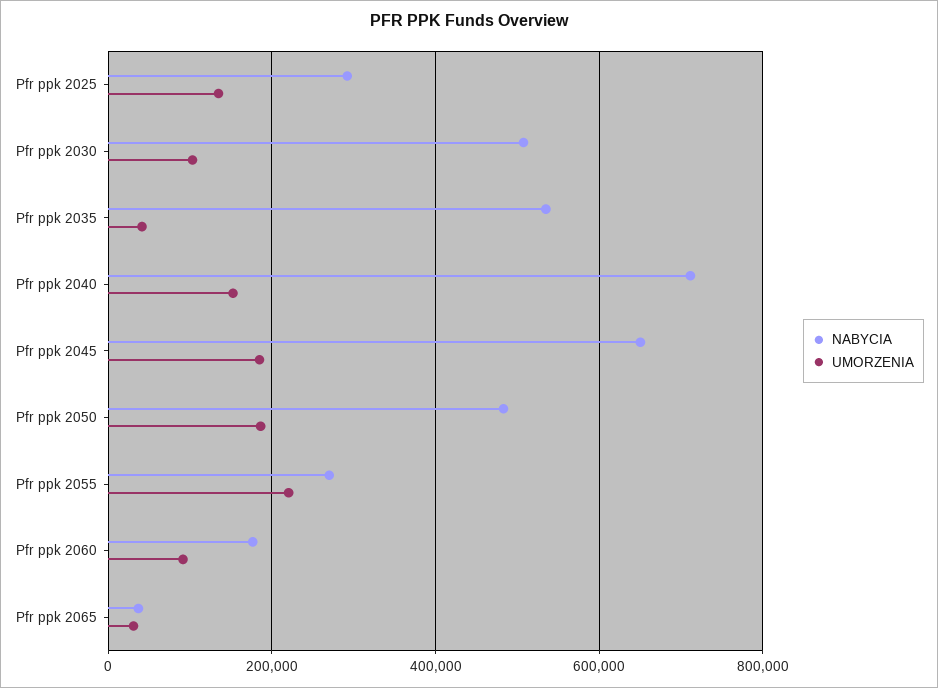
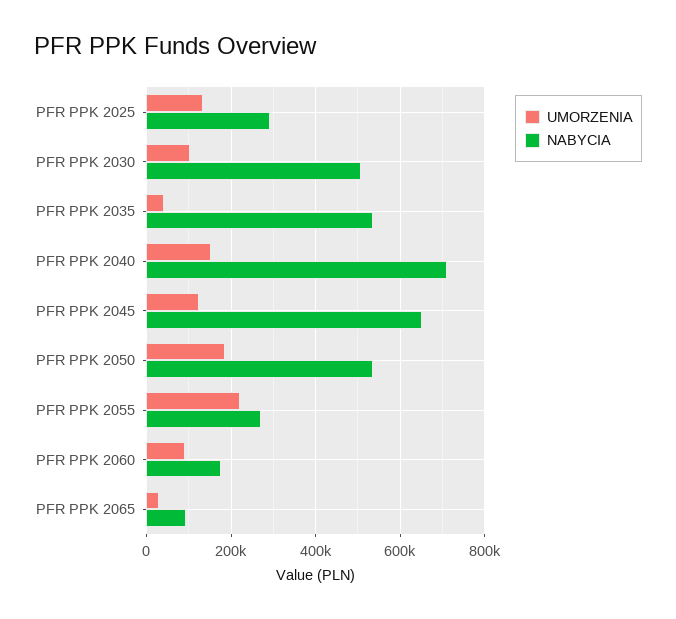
  {
    "NABYCIA": {
      "Pfr ppk 2025": 300000,
      "Pfr ppk 2030": 500000,
      "Pfr ppk 2035": 540000,
      "Pfr ppk 2040": 720000,
      "Pfr ppk 2045": 660000,
-     "Pfr ppk 2050": 480000,
+     "Pfr ppk 2050": 540000,
      "Pfr ppk 2055": 280000,
      "Pfr ppk 2060": 180000,
-     "Pfr ppk 2065": 40000
+     "Pfr ppk 2065": 100000
    },
    "UMORZENIA": {
      "Pfr ppk 2025": 140000,
      "Pfr ppk 2030": 100000,
      "Pfr ppk 2035": 40000,
      "Pfr ppk 2040": 160000,
-     "Pfr ppk 2045": 180000,
+     "Pfr ppk 2045": 120000,
      "Pfr ppk 2050": 180000,
      "Pfr ppk 2055": 220000,
      "Pfr ppk 2060": 100000,
      "Pfr ppk 2065": 40000
    }
  }

